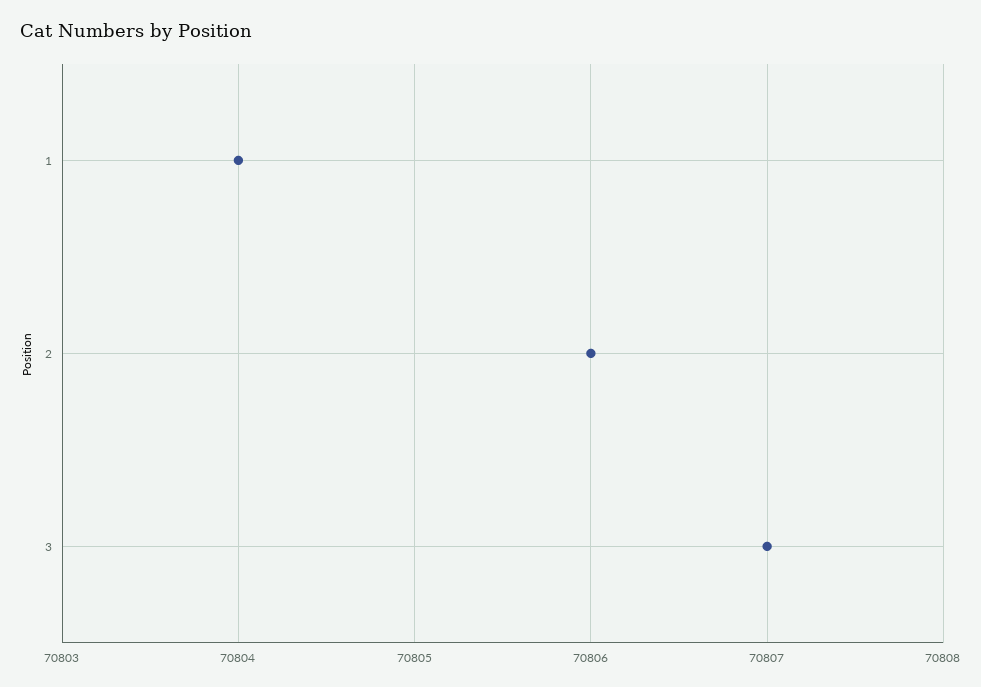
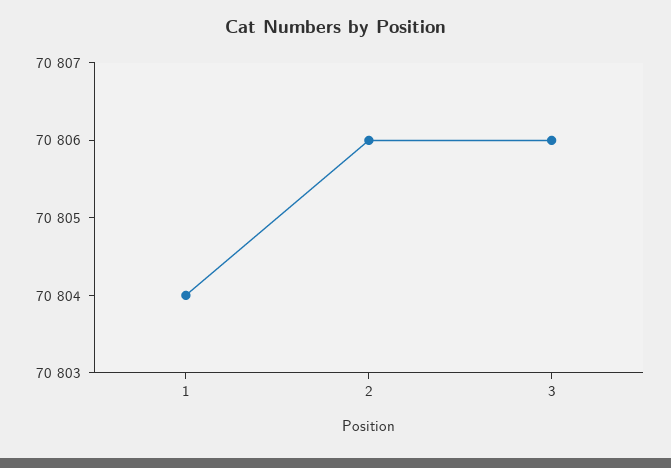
  {
    "1": 70804,
    "2": 70806,
-   "3": 70807
+   "3": 70806
  }

